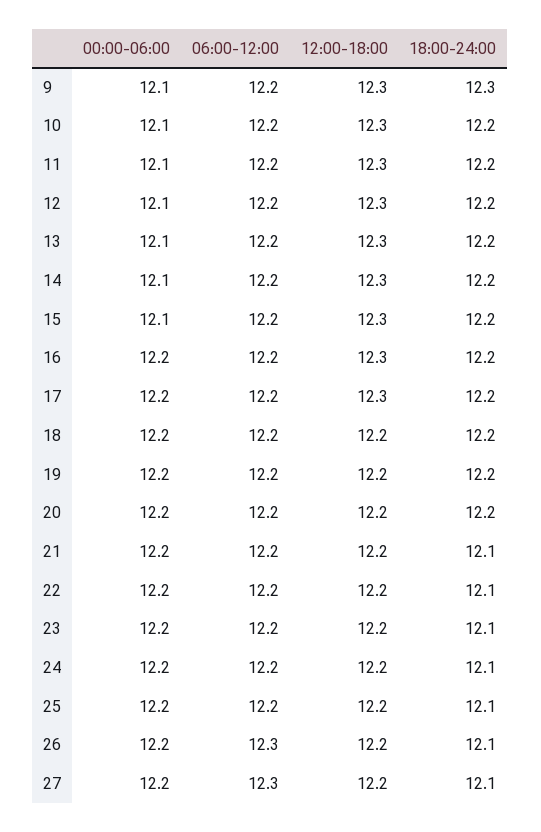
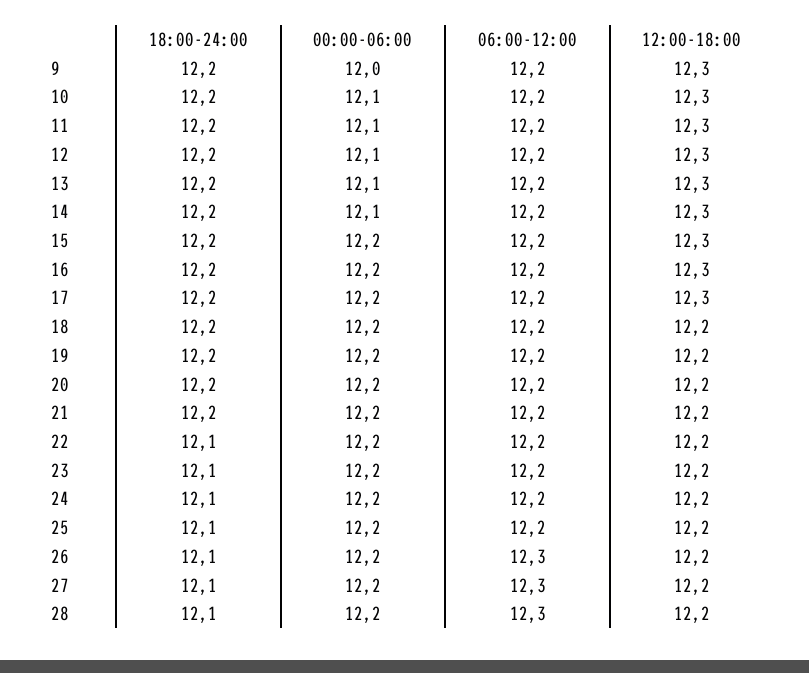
  {
    "00:00-06:00": {
-     "9": 12.1,
+     "9": 12,
      "10": 12.1,
      "11": 12.1,
      "12": 12.1,
      "13": 12.1,
      "14": 12.1,
-     "15": 12.1,
+     "15": 12.2,
      "16": 12.2,
      "17": 12.2,
      "18": 12.2,
      "19": 12.2,
      "20": 12.2,
      "21": 12.2,
      "22": 12.2,
      "23": 12.2,
      "24": 12.2,
      "25": 12.2,
      "26": 12.2,
-     "27": 12.2
+     "27": 12.2,
+     "28": 12.2
    },
    "06:00-12:00": {
      "9": 12.2,
      "10": 12.2,
      "11": 12.2,
      "12": 12.2,
      "13": 12.2,
      "14": 12.2,
      "15": 12.2,
      "16": 12.2,
      "17": 12.2,
      "18": 12.2,
      "19": 12.2,
      "20": 12.2,
      "21": 12.2,
      "22": 12.2,
      "23": 12.2,
      "24": 12.2,
      "25": 12.2,
      "26": 12.3,
-     "27": 12.3
+     "27": 12.3,
+     "28": 12.3
    },
    "12:00-18:00": {
      "9": 12.3,
      "10": 12.3,
      "11": 12.3,
      "12": 12.3,
      "13": 12.3,
      "14": 12.3,
      "15": 12.3,
      "16": 12.3,
      "17": 12.3,
      "18": 12.2,
      "19": 12.2,
      "20": 12.2,
      "21": 12.2,
      "22": 12.2,
      "23": 12.2,
      "24": 12.2,
      "25": 12.2,
      "26": 12.2,
-     "27": 12.2
+     "27": 12.2,
+     "28": 12.2
    },
    "18:00-24:00": {
-     "9": 12.3,
+     "9": 12.2,
      "10": 12.2,
      "11": 12.2,
      "12": 12.2,
      "13": 12.2,
      "14": 12.2,
      "15": 12.2,
      "16": 12.2,
      "17": 12.2,
      "18": 12.2,
      "19": 12.2,
      "20": 12.2,
-     "21": 12.1,
+     "21": 12.2,
      "22": 12.1,
      "23": 12.1,
      "24": 12.1,
      "25": 12.1,
      "26": 12.1,
-     "27": 12.1
+     "27": 12.1,
+     "28": 12.1
    }
  }

